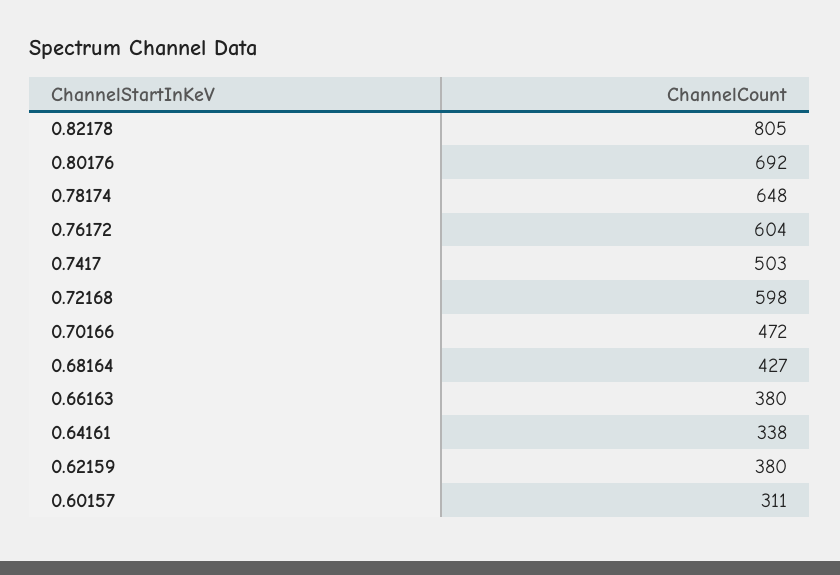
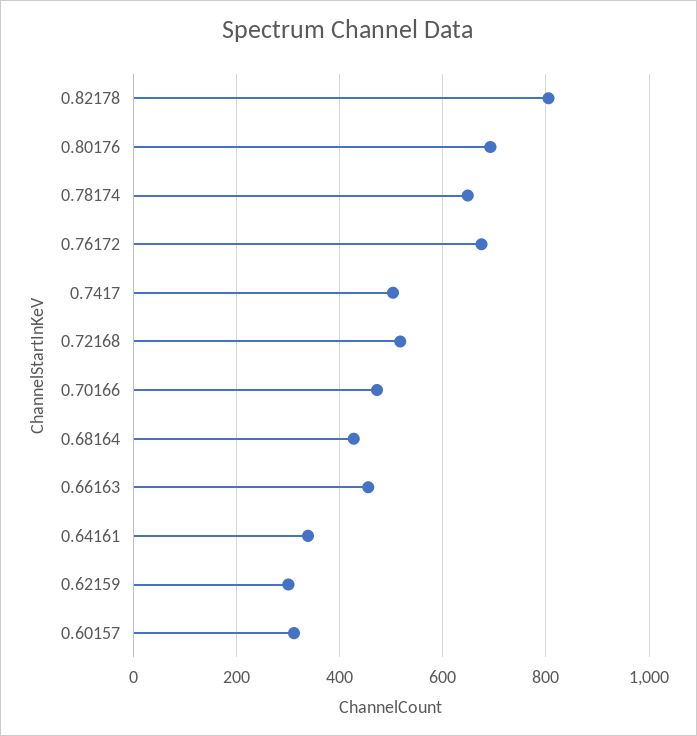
  {
    "0.82178": 805,
    "0.80176": 692,
    "0.78174": 648,
-   "0.76172": 604,
+   "0.76172": 680,
    "0.7417": 503,
-   "0.72168": 598,
+   "0.72168": 520,
    "0.70166": 472,
    "0.68164": 427,
-   "0.66163": 380,
+   "0.66163": 460,
    "0.64161": 338,
-   "0.62159": 380,
+   "0.62159": 300,
    "0.60157": 311
  }

